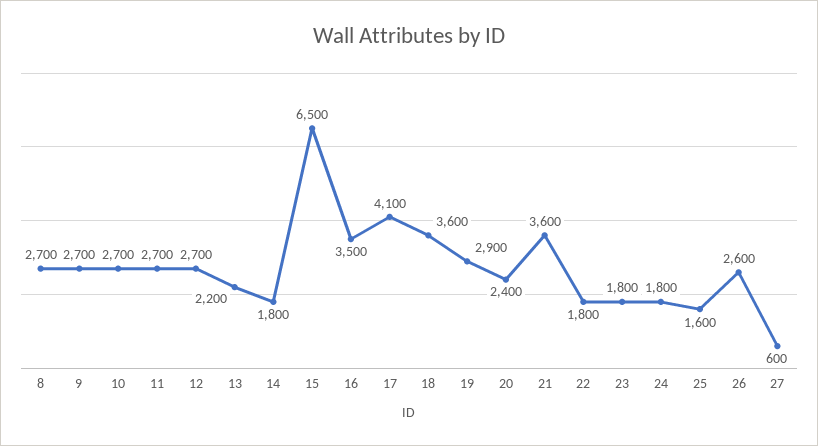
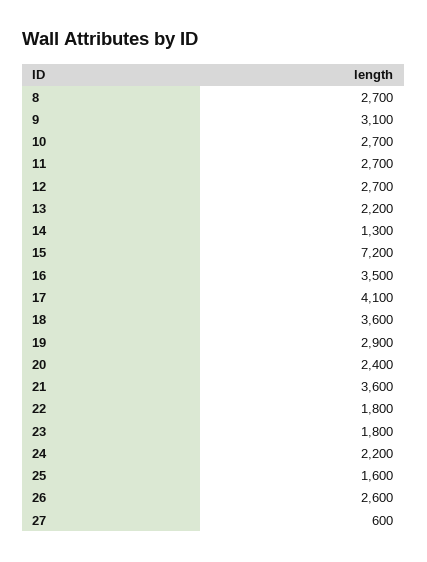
  {
    "8": 2700,
-   "9": 2700,
+   "9": 3100,
    "10": 2700,
    "11": 2700,
    "12": 2700,
    "13": 2200,
-   "14": 1800,
+   "14": 1300,
-   "15": 6500,
+   "15": 7200,
    "16": 3500,
    "17": 4100,
    "18": 3600,
    "19": 2900,
    "20": 2400,
    "21": 3600,
    "22": 1800,
    "23": 1800,
-   "24": 1800,
+   "24": 2200,
    "25": 1600,
    "26": 2600,
    "27": 600
  }

